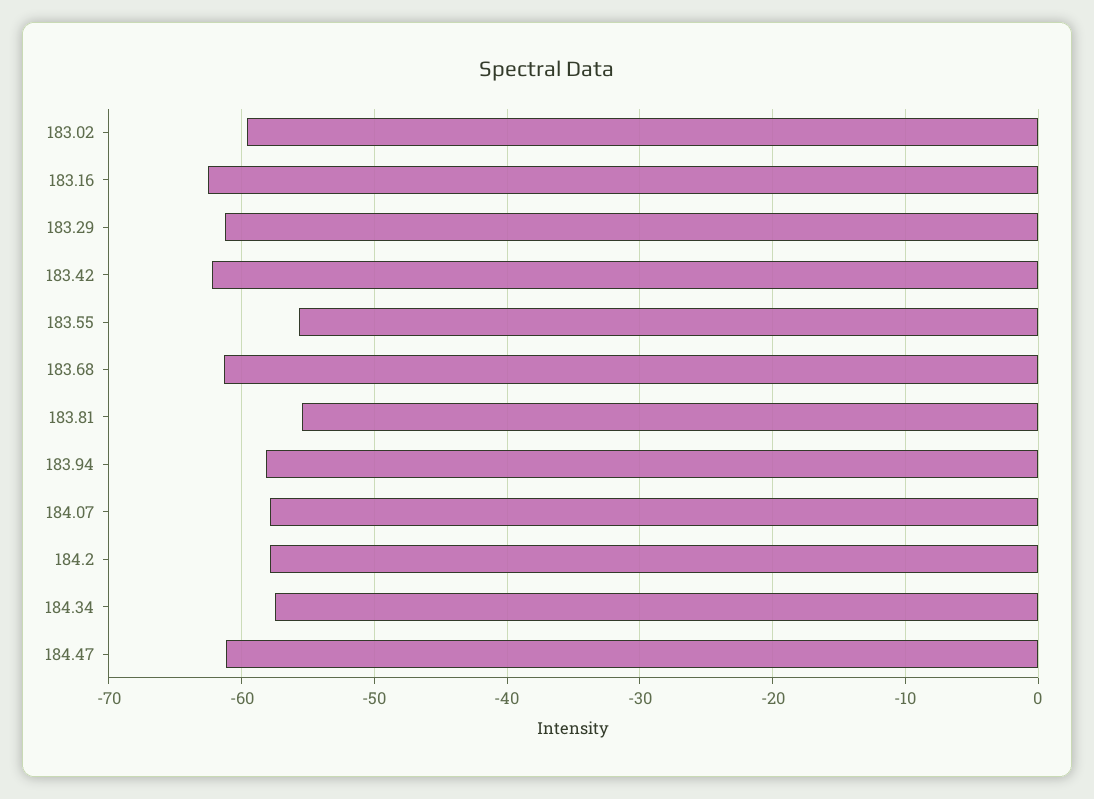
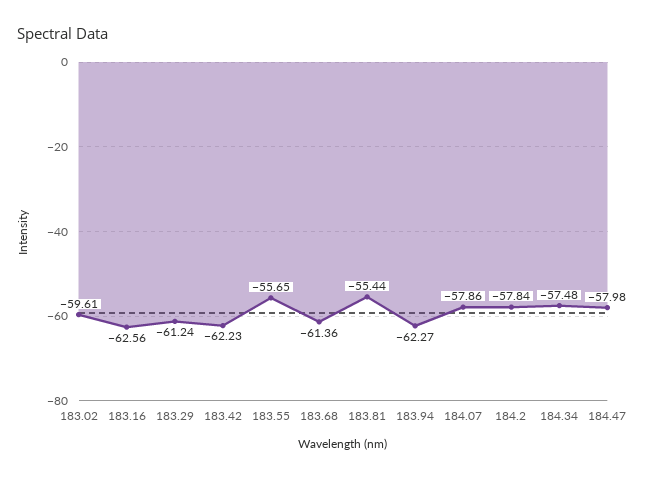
  {
    "183.02": -59.61,
    "183.16": -62.56,
    "183.29": -61.24,
    "183.42": -62.23,
    "183.55": -55.65,
    "183.68": -61.36,
    "183.81": -55.44,
-   "183.94": -58,
+   "183.94": -62.27,
    "184.07": -57.86,
    "184.2": -57.84,
    "184.34": -57.48,
-   "184.47": -61
+   "184.47": -57.98
  }

